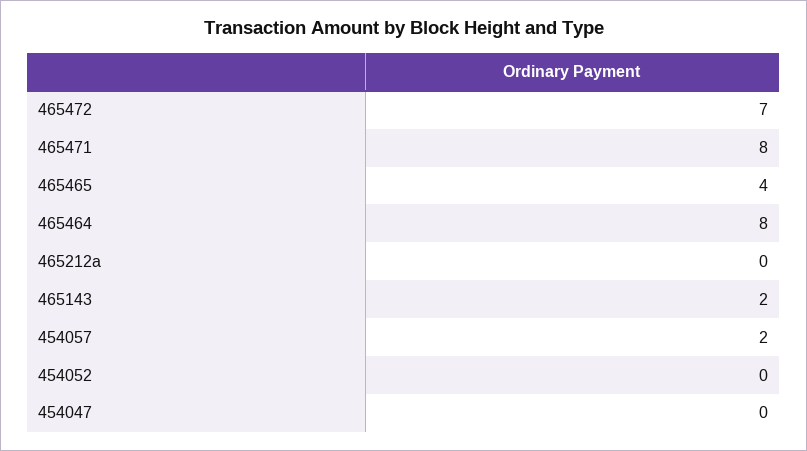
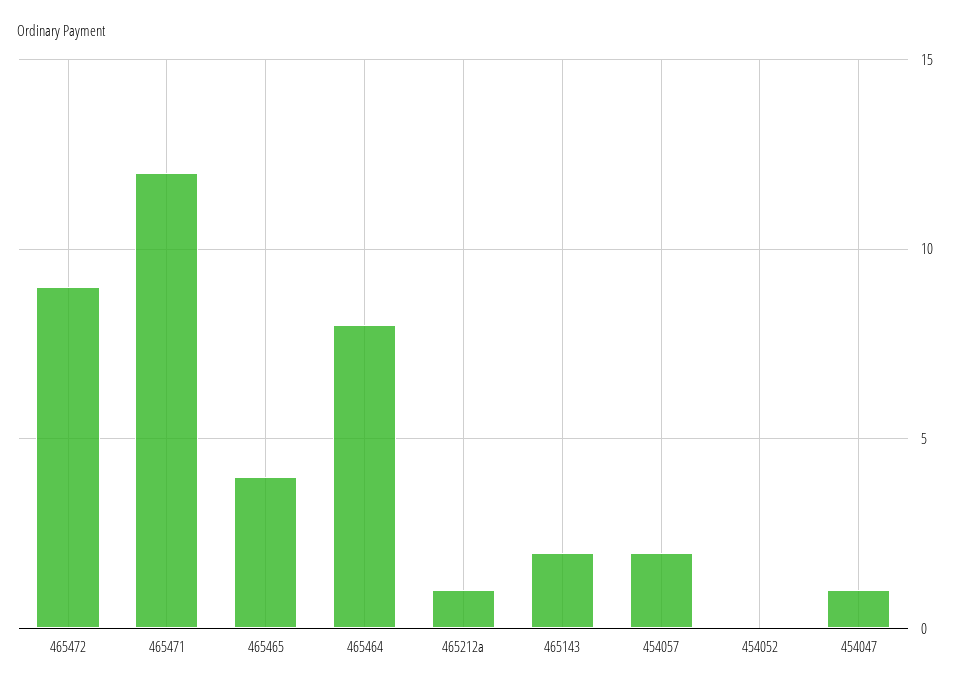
  {
-   "465472": 7,
+   "465472": 9,
-   "465471": 8,
+   "465471": 12,
    "465465": 4,
    "465464": 8,
-   "465212a": 0,
+   "465212a": 1,
    "465143": 2,
    "454057": 2,
    "454052": 0,
-   "454047": 0
+   "454047": 1
  }

